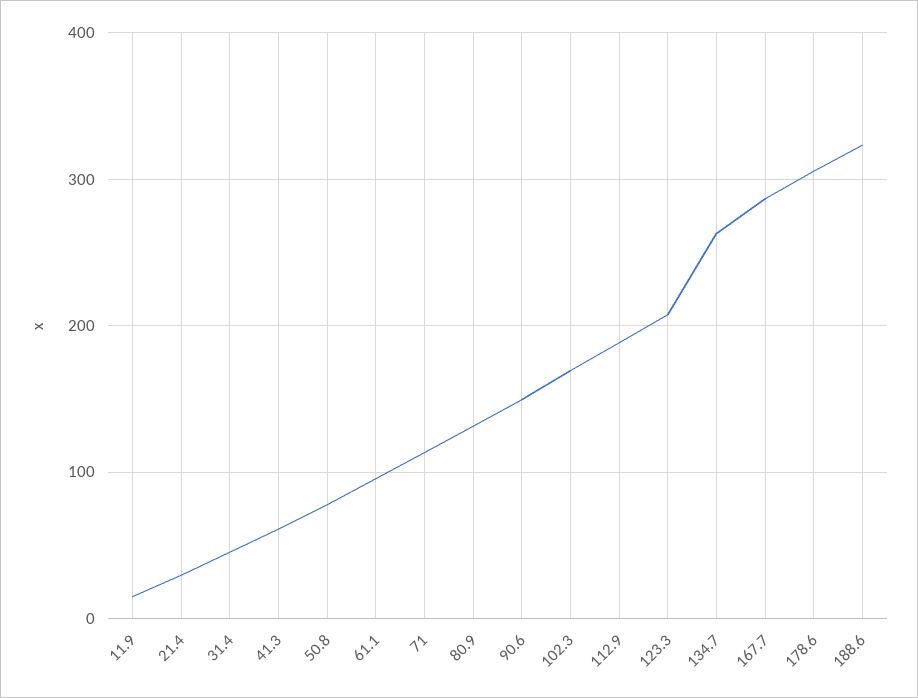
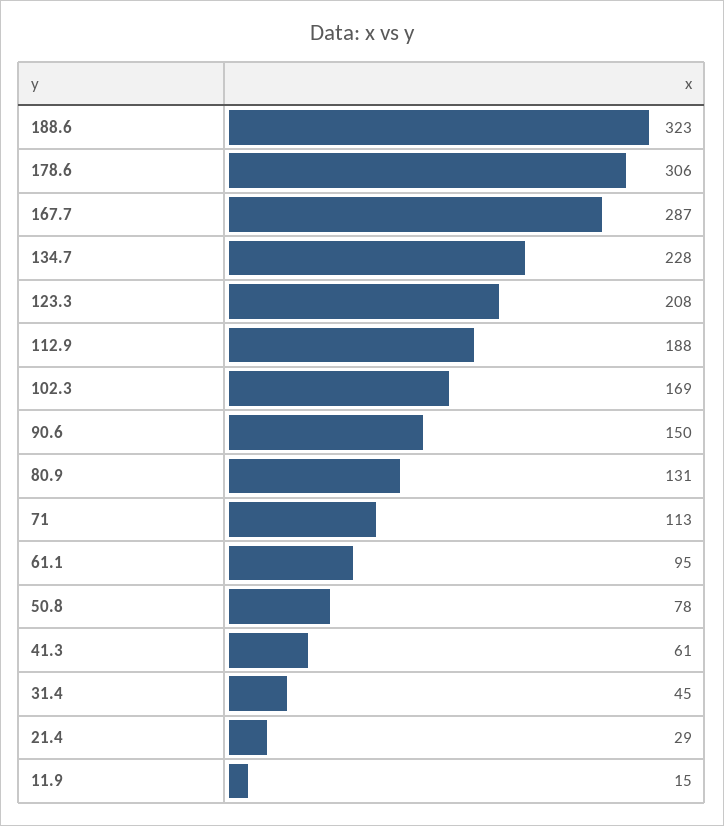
  {
    "11.9": 15,
    "21.4": 29,
    "31.4": 45,
    "41.3": 61,
    "50.8": 78,
    "61.1": 95,
    "71": 113,
    "80.9": 131,
    "90.6": 150,
    "102.3": 169,
    "112.9": 188,
    "123.3": 208,
-   "134.7": 260,
+   "134.7": 228,
    "167.7": 287,
    "178.6": 306,
    "188.6": 323
  }

